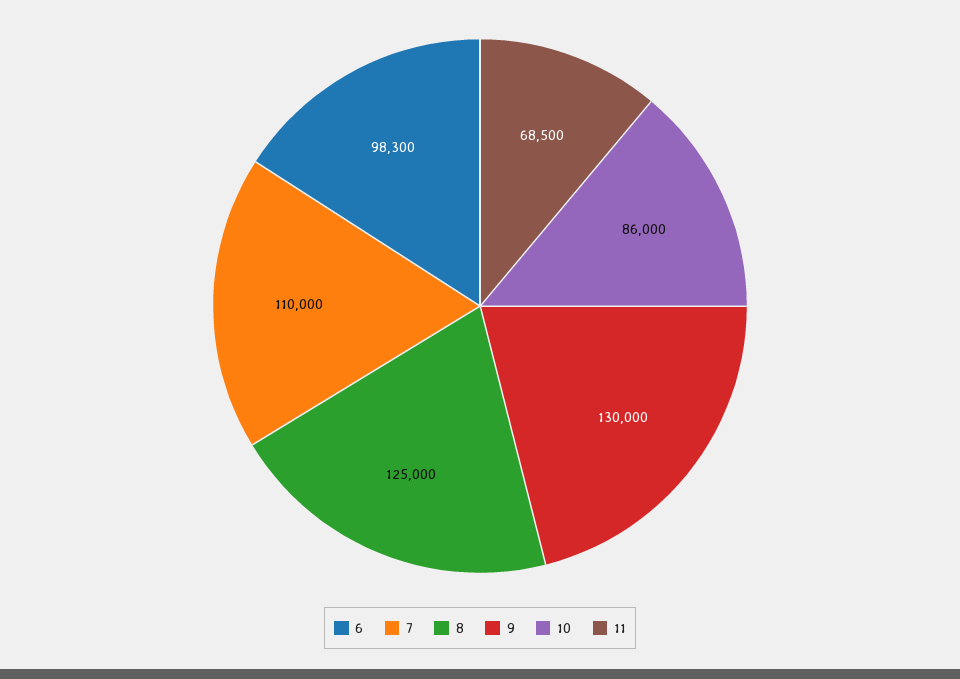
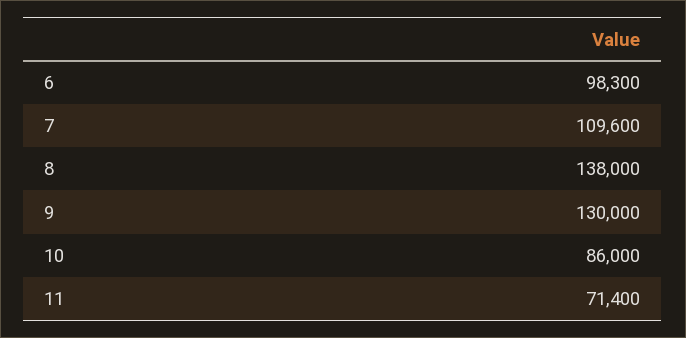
  {
    "6": 98300,
-   "7": 110000,
+   "7": 109600,
-   "8": 125000,
+   "8": 138000,
    "9": 130000,
    "10": 86000,
-   "11": 68500
+   "11": 71400
  }

